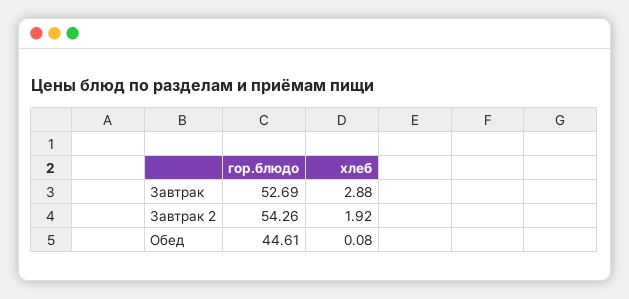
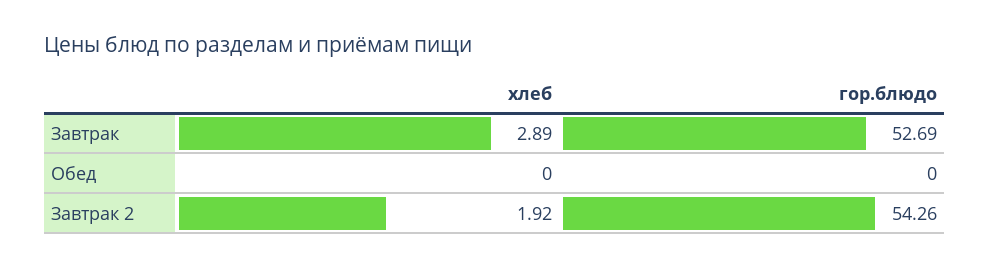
  {
    "гор.блюдо": {
      "Завтрак": 52.69,
      "Завтрак 2": 54.26,
-     "Обед": 44.61
+     "Обед": 0
    },
    "хлеб": {
-     "Завтрак": 2.88,
+     "Завтрак": 2.89,
      "Завтрак 2": 1.92,
-     "Обед": 0.08
+     "Обед": 0
    }
  }

